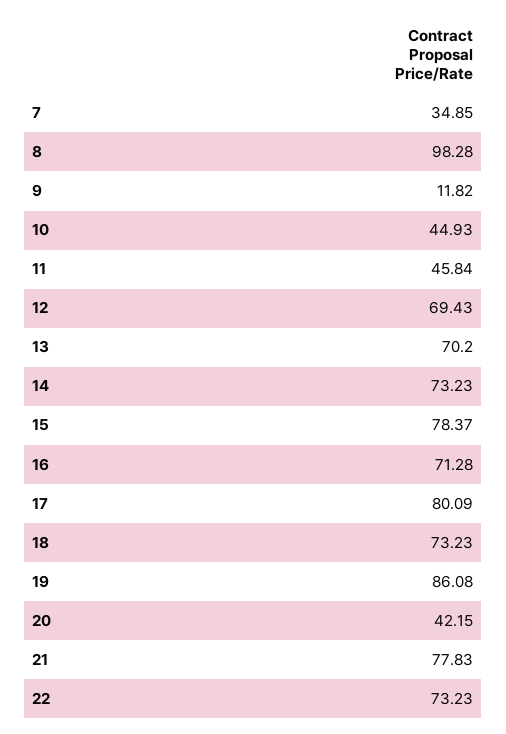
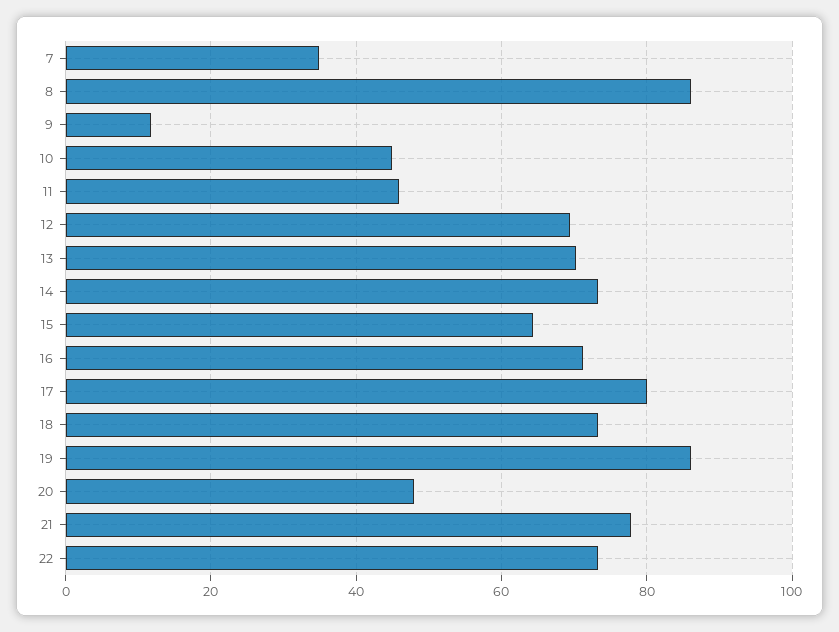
  {
    "7": 34.85,
-   "8": 98.28,
+   "8": 86,
    "9": 11.82,
    "10": 44.93,
    "11": 45.84,
    "12": 69.43,
    "13": 70.2,
    "14": 73.23,
-   "15": 78.37,
+   "15": 64,
    "16": 71.28,
    "17": 80.09,
    "18": 73.23,
    "19": 86.08,
-   "20": 42.15,
+   "20": 48,
    "21": 77.83,
    "22": 73.23
  }

